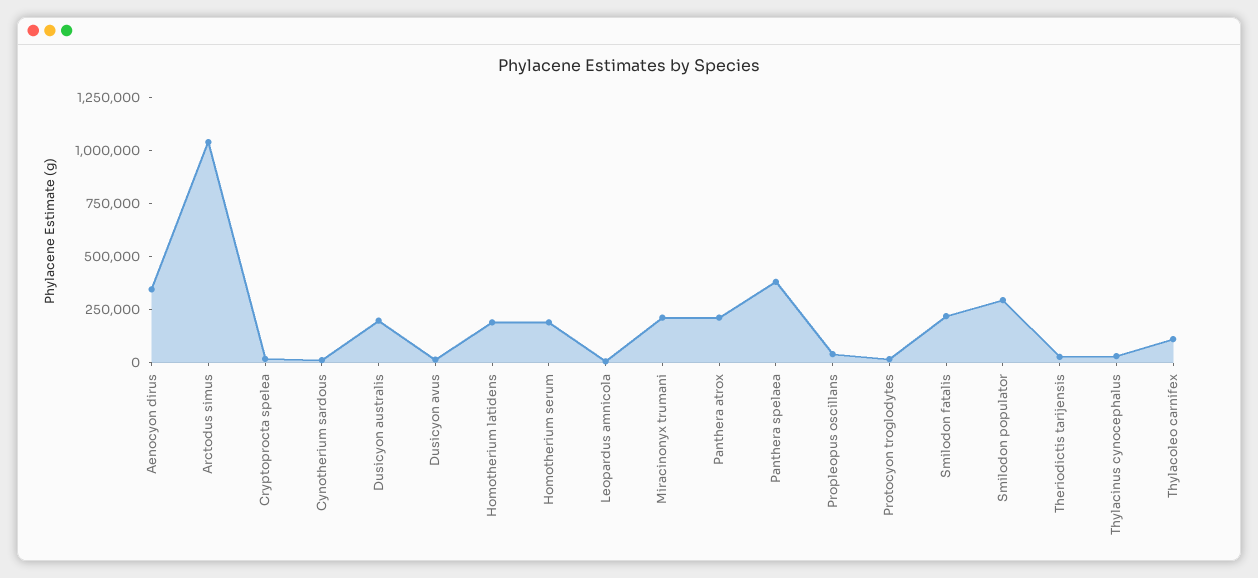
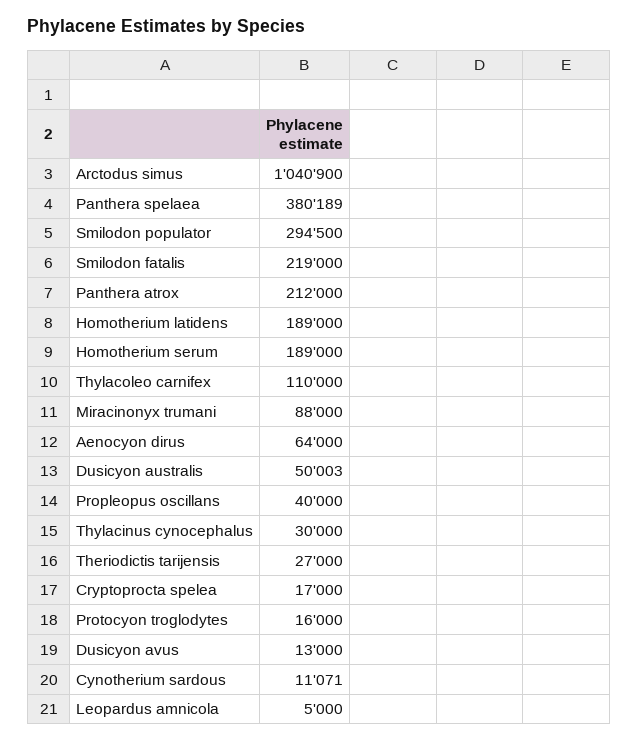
  {
-   "Aenocyon dirus": 350000,
+   "Aenocyon dirus": 64000,
    "Arctodus simus": 1040900,
    "Cryptoprocta spelea": 17000,
    "Cynotherium sardous": 11071,
-   "Dusicyon australis": 200000,
+   "Dusicyon australis": 50003,
    "Dusicyon avus": 13000,
    "Homotherium latidens": 189000,
    "Homotherium serum": 189000,
    "Leopardus amnicola": 5000,
-   "Miracinonyx trumani": 200000,
+   "Miracinonyx trumani": 88000,
    "Panthera atrox": 212000,
    "Panthera spelaea": 380189,
    "Propleopus oscillans": 40000,
    "Protocyon troglodytes": 16000,
    "Smilodon fatalis": 219000,
    "Smilodon populator": 294500,
    "Theriodictis tarijensis": 27000,
    "Thylacinus cynocephalus": 30000,
    "Thylacoleo carnifex": 110000
  }

